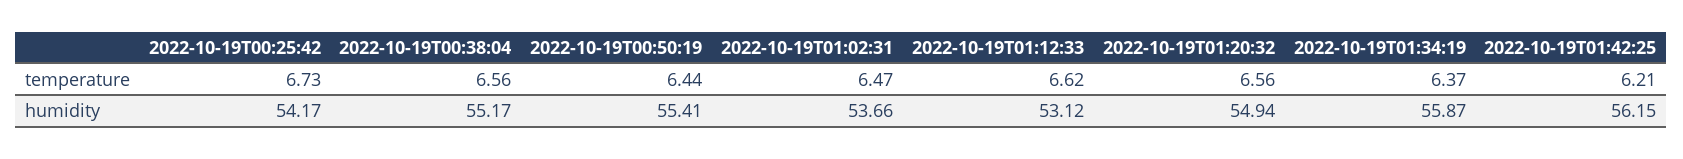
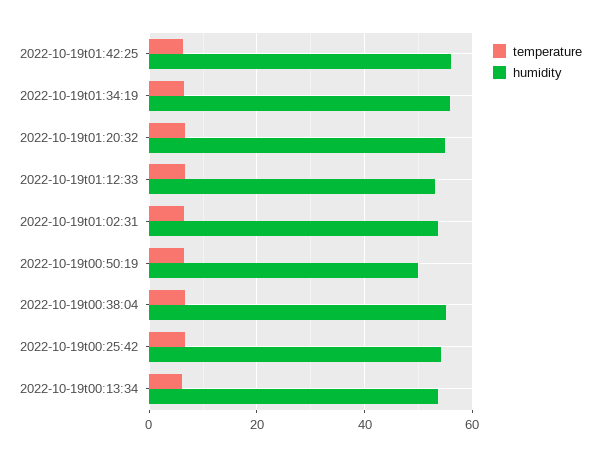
  {
    "temperature": {
      "2022-10-19T00:25:42": 6.73,
      "2022-10-19T00:38:04": 6.56,
      "2022-10-19T00:50:19": 6.44,
      "2022-10-19T01:02:31": 6.47,
      "2022-10-19T01:12:33": 6.62,
      "2022-10-19T01:20:32": 6.56,
      "2022-10-19T01:34:19": 6.37,
-     "2022-10-19T01:42:25": 6.21
+     "2022-10-19T01:42:25": 6.21,
+     "2022-10-19t00:13:34": 6
    },
    "humidity": {
      "2022-10-19T00:25:42": 54.17,
      "2022-10-19T00:38:04": 55.17,
-     "2022-10-19T00:50:19": 55.41,
+     "2022-10-19T00:50:19": 50,
      "2022-10-19T01:02:31": 53.66,
      "2022-10-19T01:12:33": 53.12,
      "2022-10-19T01:20:32": 54.94,
      "2022-10-19T01:34:19": 55.87,
-     "2022-10-19T01:42:25": 56.15
+     "2022-10-19T01:42:25": 56.15,
+     "2022-10-19t00:13:34": 54
    }
  }

